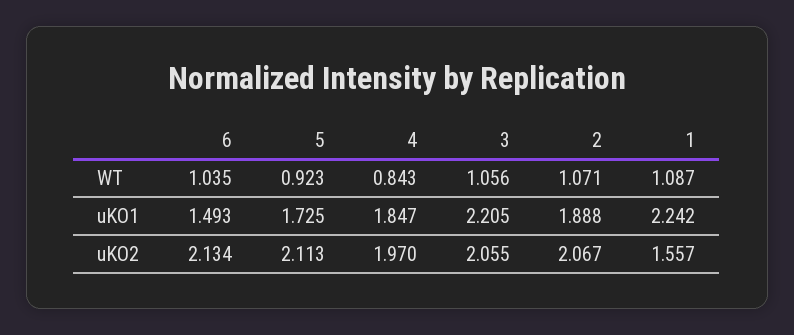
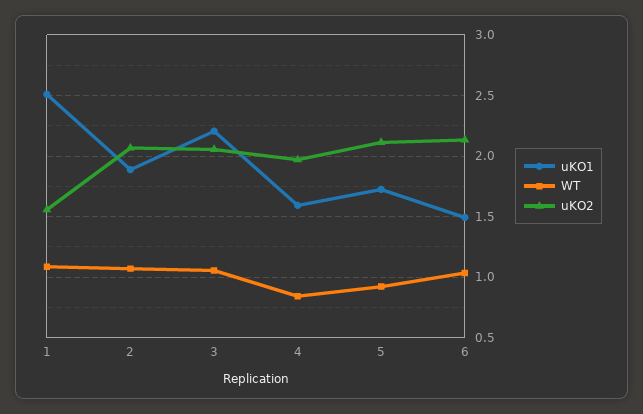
  {
    "WT": {
      "6": 1.035,
      "5": 0.923,
      "4": 0.843,
      "3": 1.056,
      "2": 1.071,
      "1": 1.087
    },
    "uKO1": {
      "6": 1.493,
      "5": 1.725,
-     "4": 1.847,
+     "4": 1.6,
      "3": 2.205,
      "2": 1.888,
-     "1": 2.242
+     "1": 2.5
    },
    "uKO2": {
      "6": 2.134,
      "5": 2.113,
      "4": 1.97,
      "3": 2.055,
      "2": 2.067,
      "1": 1.557
    }
  }

